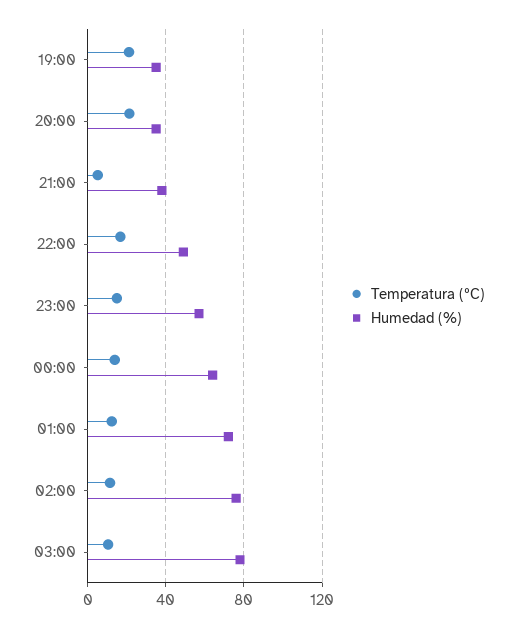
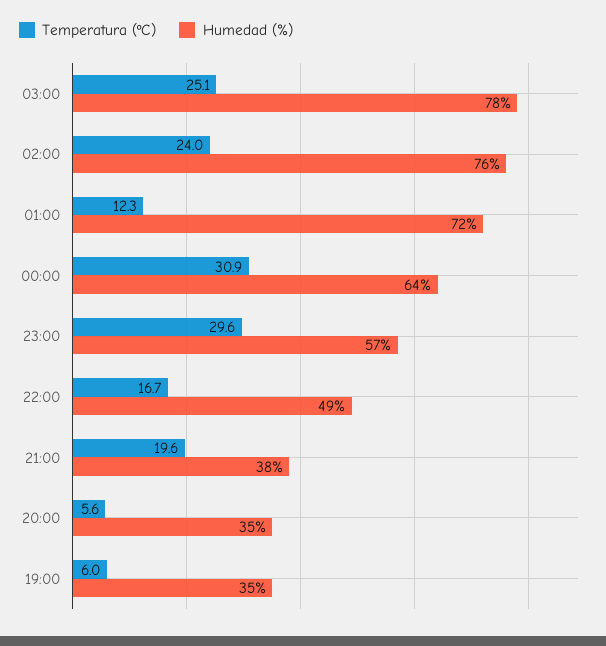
  {
    "Temperatura (ºC)": {
-     "19:00": 20,
+     "19:00": 6,
-     "20:00": 20,
+     "20:00": 5.6,
-     "21:00": 5,
+     "21:00": 19.6,
      "22:00": 16.7,
-     "23:00": 15,
+     "23:00": 29.6,
-     "00:00": 15,
+     "00:00": 30.9,
      "01:00": 12.3,
-     "02:00": 10,
+     "02:00": 24,
-     "03:00": 10
+     "03:00": 25.1
    },
    "Humedad (%)": {
      "19:00": 35,
      "20:00": 35,
      "21:00": 38,
      "22:00": 49,
      "23:00": 57,
      "00:00": 64,
      "01:00": 72,
      "02:00": 76,
      "03:00": 78
    }
  }

